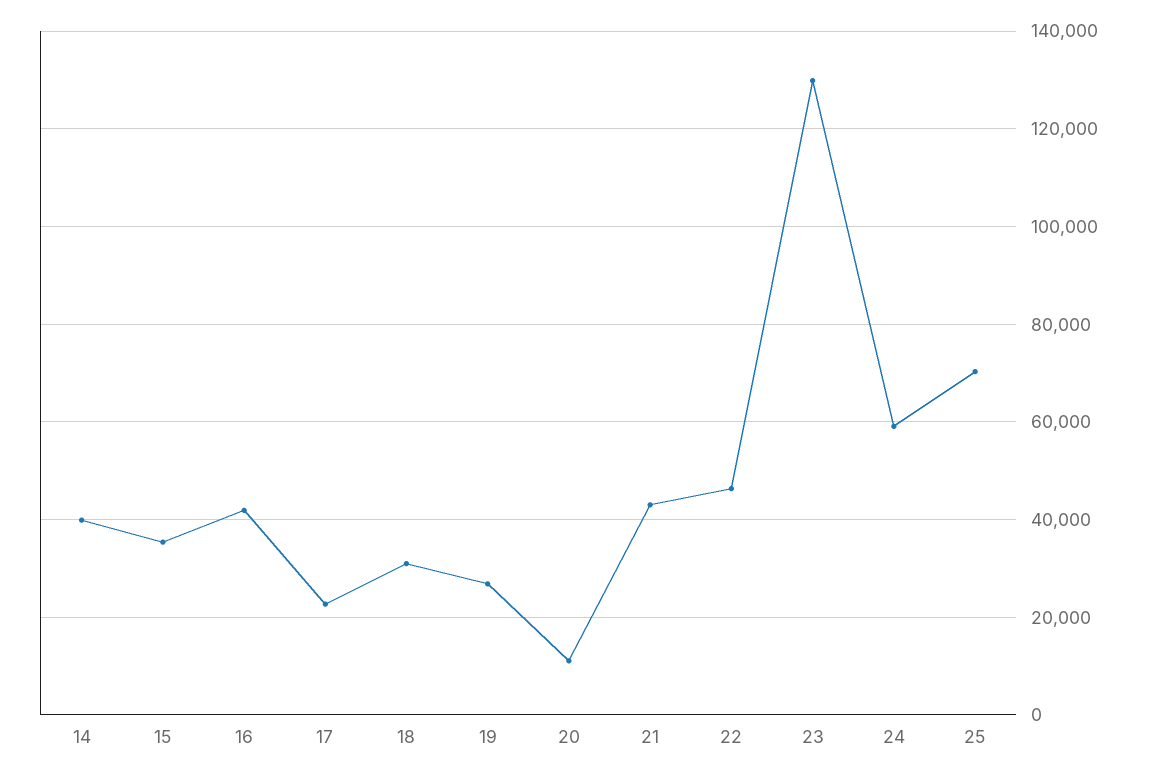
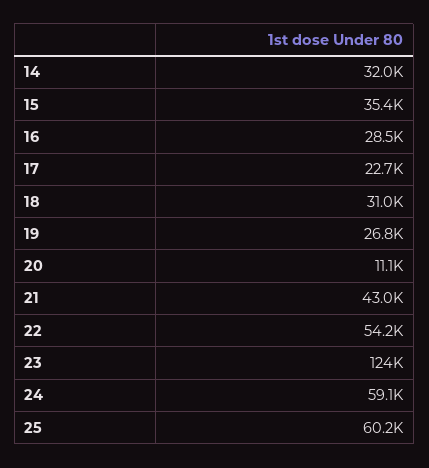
  {
-   "14": 40000,
+   "14": 32000,
    "15": 35400,
-   "16": 42000,
+   "16": 28500,
    "17": 22700,
    "18": 31000,
    "19": 26800,
    "20": 11100,
    "21": 43000,
-   "22": 46000,
+   "22": 54200,
-   "23": 130000,
+   "23": 124000,
    "24": 59100,
-   "25": 70000
+   "25": 60200
  }

